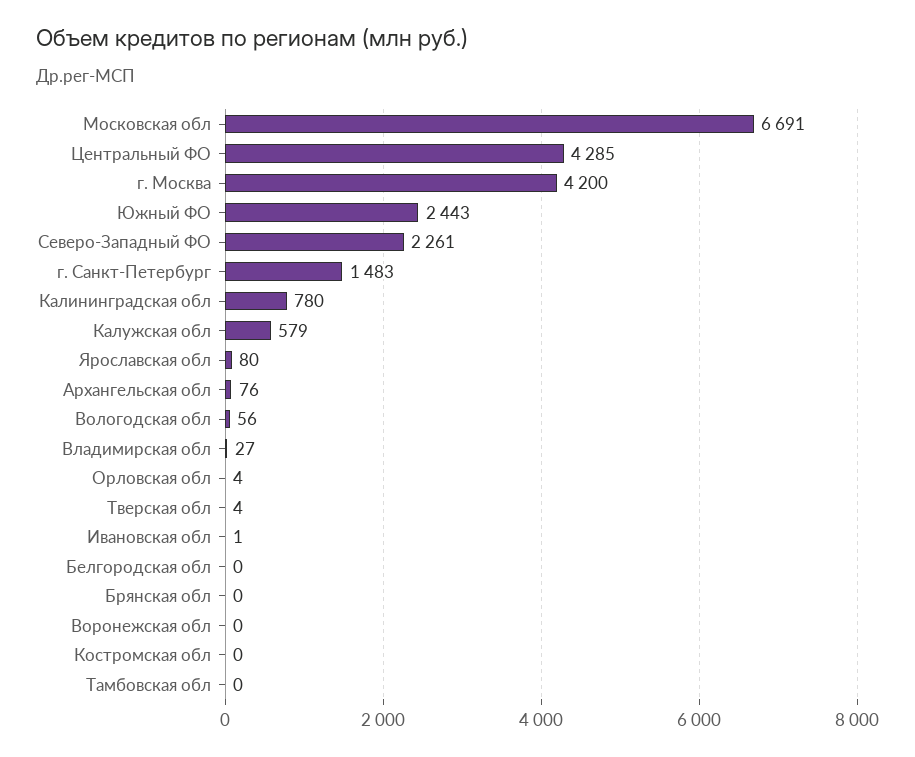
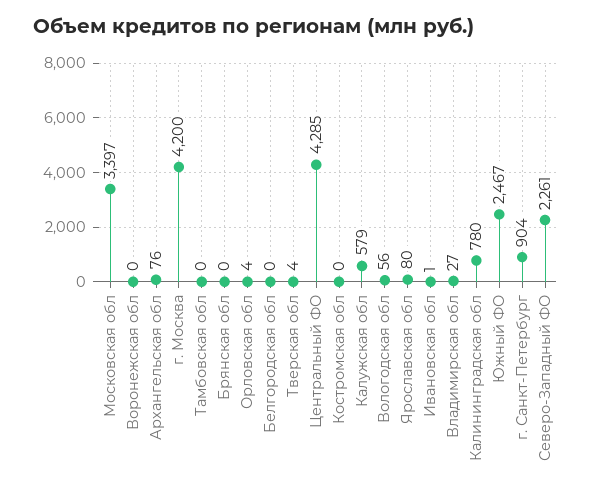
  {
-   "Московская обл": 6691,
+   "Московская обл": 3397,
    "Центральный ФО": 4285,
    "г. Москва": 4200,
-   "Южный ФО": 2443,
+   "Южный ФО": 2467,
    "Северо-Западный ФО": 2261,
-   "г. Санкт-Петербург": 1483,
+   "г. Санкт-Петербург": 904,
    "Калининградская обл": 780,
    "Калужская обл": 579,
    "Ярославская обл": 80,
    "Архангельская обл": 76,
    "Вологодская обл": 56,
    "Владимирская обл": 27,
    "Орловская обл": 4,
    "Тверская обл": 4,
    "Ивановская обл": 1,
    "Белгородская обл": 0,
    "Брянская обл": 0,
    "Воронежская обл": 0,
    "Костромская обл": 0,
    "Тамбовская обл": 0
  }

